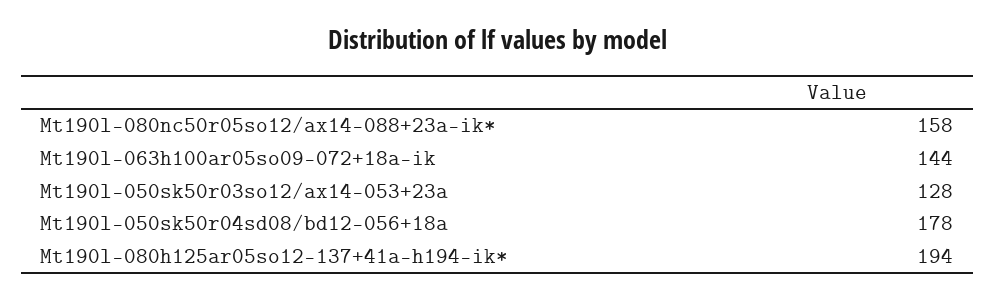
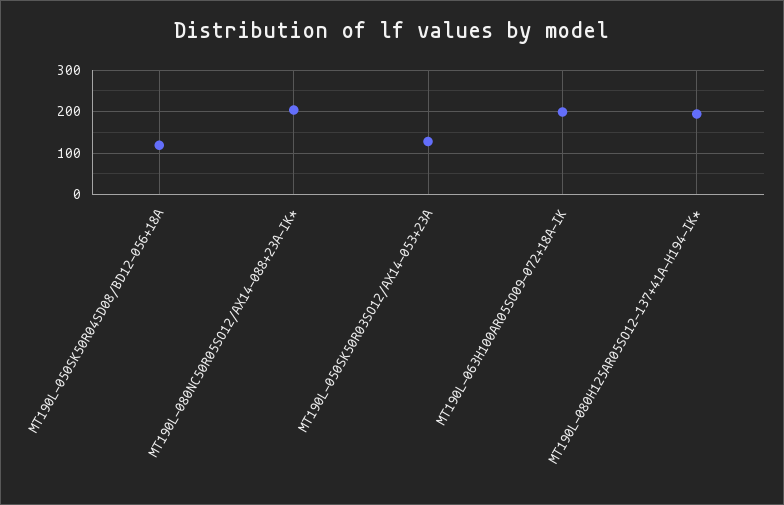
  {
-   "Mt190l-080nc50r05so12/ax14-088+23a-ik*": 158,
+   "Mt190l-080nc50r05so12/ax14-088+23a-ik*": 200,
-   "Mt190l-063h100ar05so09-072+18a-ik": 144,
+   "Mt190l-063h100ar05so09-072+18a-ik": 200,
    "Mt190l-050sk50r03so12/ax14-053+23a": 128,
-   "Mt190l-050sk50r04sd08/bd12-056+18a": 178,
+   "Mt190l-050sk50r04sd08/bd12-056+18a": 120,
    "Mt190l-080h125ar05so12-137+41a-h194-ik*": 194
  }

